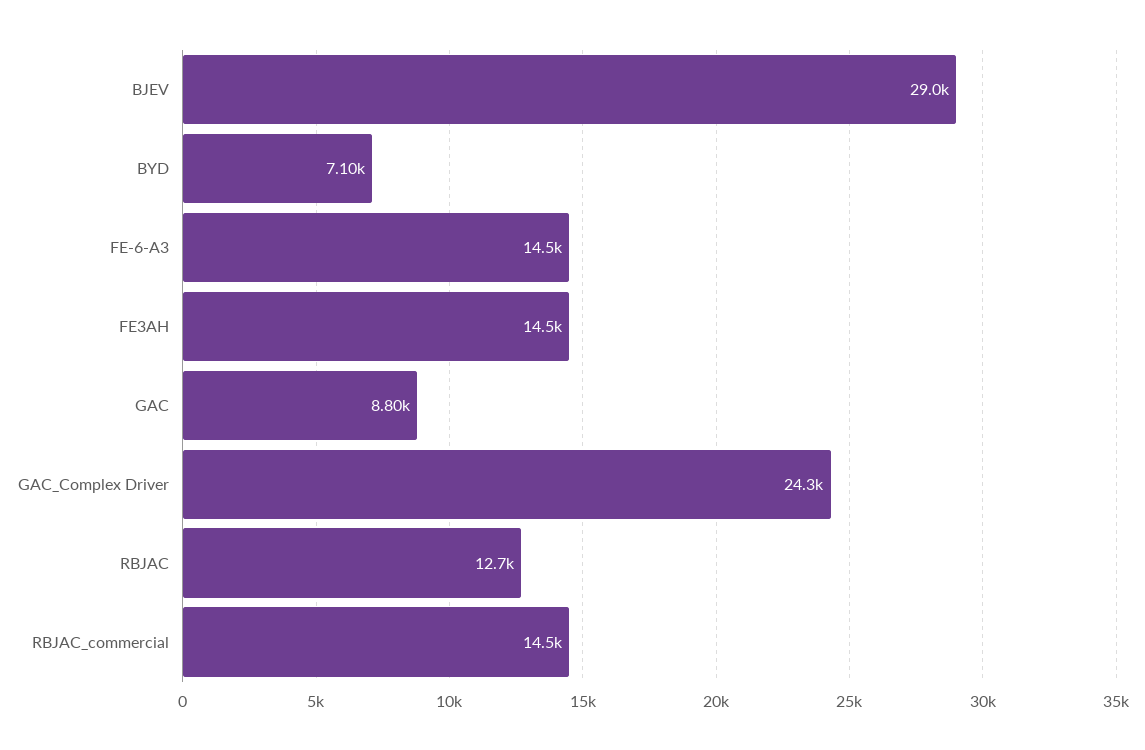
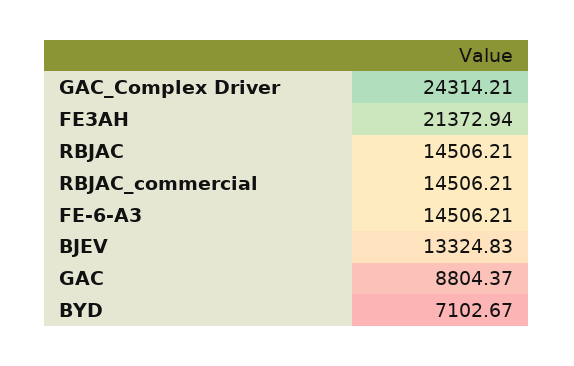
  {
-   "BJEV": 29000,
+   "BJEV": 13324.83,
    "BYD": 7102.67,
    "FE-6-A3": 14506.21,
-   "FE3AH": 14500,
+   "FE3AH": 21372.94,
    "GAC": 8804.37,
    "GAC_Complex Driver": 24314.21,
-   "RBJAC": 12700,
+   "RBJAC": 14506.21,
    "RBJAC_commercial": 14506.21
  }

